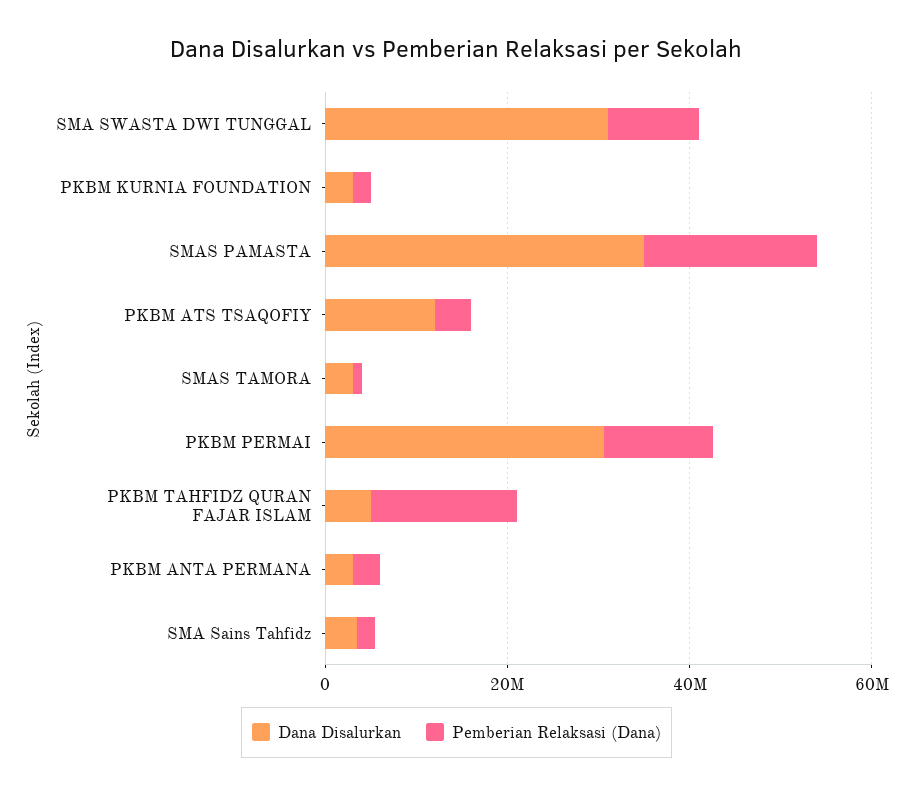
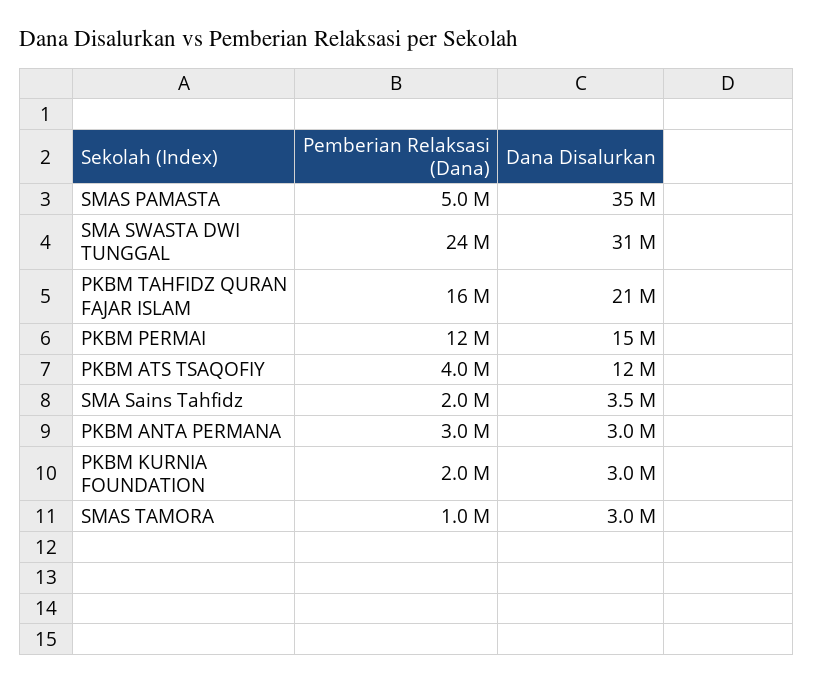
  {
    "Dana Disalurkan": {
      "SMA SWASTA DWI TUNGGAL": 31000000,
      "PKBM KURNIA FOUNDATION": 3000000,
      "SMAS PAMASTA": 35000000,
      "PKBM ATS TSAQOFIY": 12000000,
      "SMAS TAMORA": 3000000,
-     "PKBM PERMAI": 30000000,
+     "PKBM PERMAI": 15000000,
-     "PKBM TAHFIDZ QURAN FAJAR ISLAM": 5000000,
+     "PKBM TAHFIDZ QURAN FAJAR ISLAM": 21000000,
      "PKBM ANTA PERMANA": 3000000,
      "SMA Sains Tahfidz": 3500000
    },
    "Pemberian Relaksasi (Dana)": {
-     "SMA SWASTA DWI TUNGGAL": 10000000,
+     "SMA SWASTA DWI TUNGGAL": 24000000,
      "PKBM KURNIA FOUNDATION": 2000000,
-     "SMAS PAMASTA": 20000000,
+     "SMAS PAMASTA": 5000000,
      "PKBM ATS TSAQOFIY": 4000000,
      "SMAS TAMORA": 1000000,
      "PKBM PERMAI": 12000000,
      "PKBM TAHFIDZ QURAN FAJAR ISLAM": 16000000,
      "PKBM ANTA PERMANA": 3000000,
      "SMA Sains Tahfidz": 2000000
    }
  }

